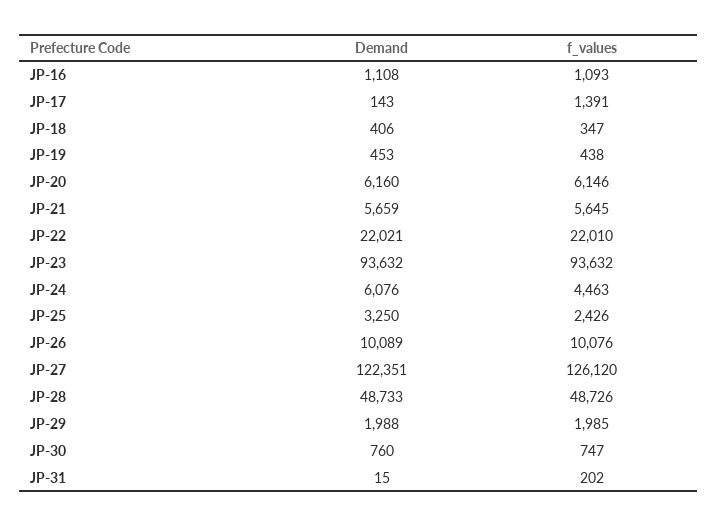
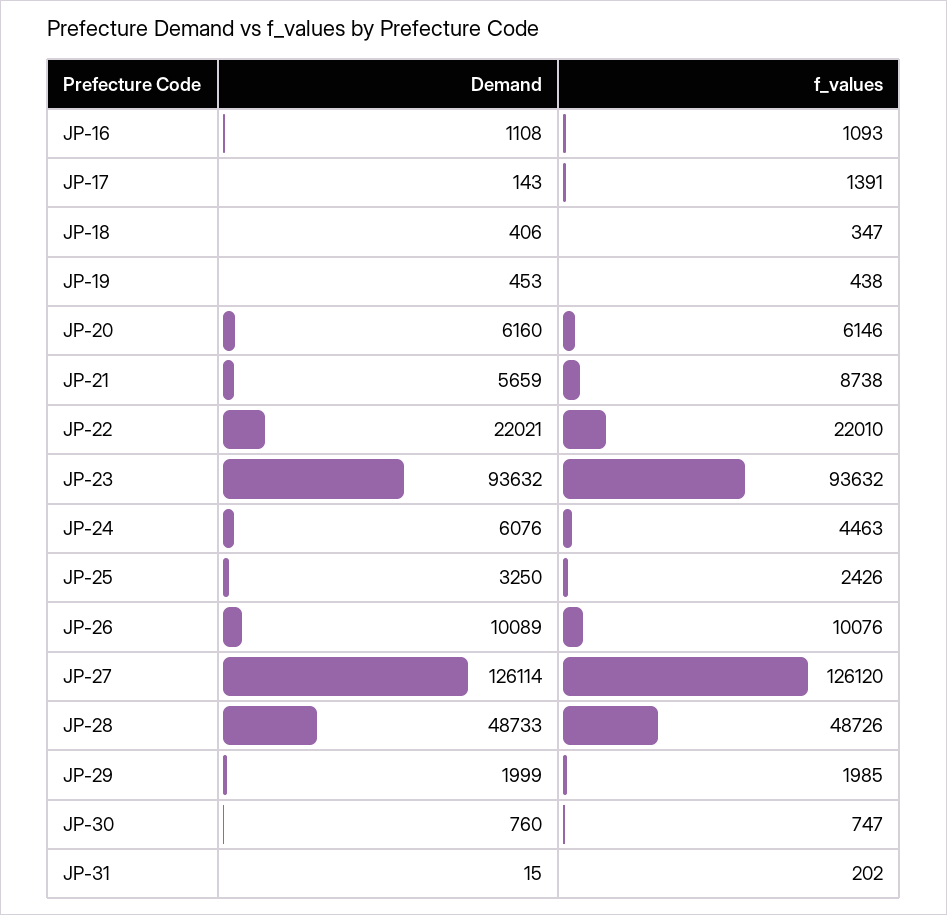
  {
    "Demand": {
      "JP-16": 1108,
      "JP-17": 143,
      "JP-18": 406,
      "JP-19": 453,
      "JP-20": 6160,
      "JP-21": 5659,
      "JP-22": 22021,
      "JP-23": 93632,
      "JP-24": 6076,
      "JP-25": 3250,
      "JP-26": 10089,
-     "JP-27": 122351,
+     "JP-27": 126114,
      "JP-28": 48733,
-     "JP-29": 1988,
+     "JP-29": 1999,
      "JP-30": 760,
      "JP-31": 15
    },
    "f_values": {
      "JP-16": 1093,
      "JP-17": 1391,
      "JP-18": 347,
      "JP-19": 438,
      "JP-20": 6146,
-     "JP-21": 5645,
+     "JP-21": 8738,
      "JP-22": 22010,
      "JP-23": 93632,
      "JP-24": 4463,
      "JP-25": 2426,
      "JP-26": 10076,
      "JP-27": 126120,
      "JP-28": 48726,
      "JP-29": 1985,
      "JP-30": 747,
      "JP-31": 202
    }
  }

